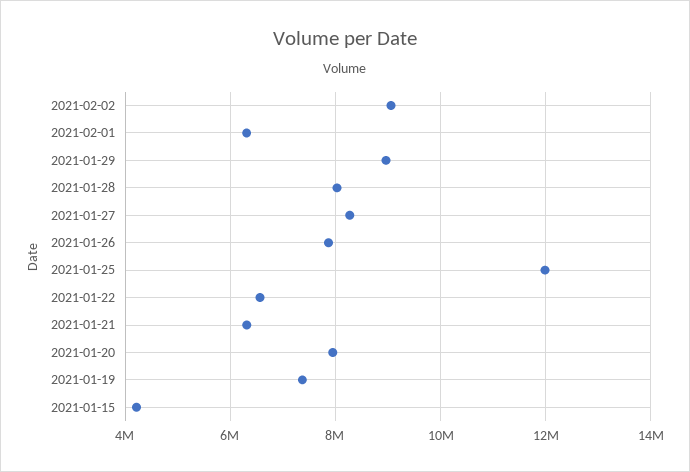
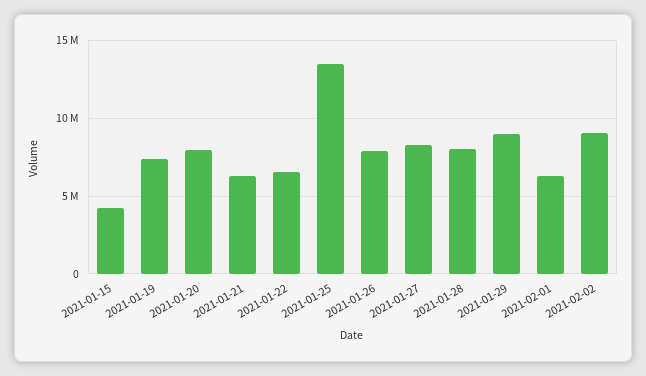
  {
    "2021-02-02": 9000000,
    "2021-02-01": 6400000,
    "2021-01-29": 9000000,
    "2021-01-28": 8000000,
    "2021-01-27": 8200000,
    "2021-01-26": 7800000,
-   "2021-01-25": 12000000,
+   "2021-01-25": 13500000,
    "2021-01-22": 6600000,
    "2021-01-21": 6400000,
    "2021-01-20": 8000000,
    "2021-01-19": 7400000,
    "2021-01-15": 4200000
  }

